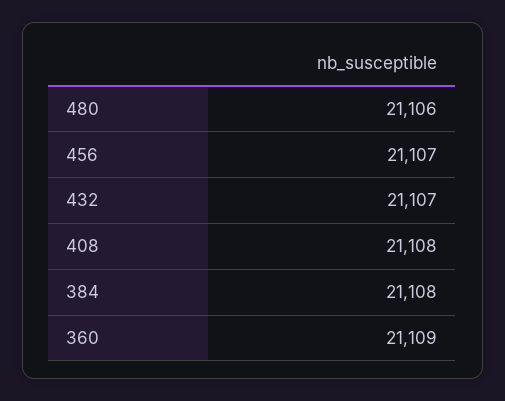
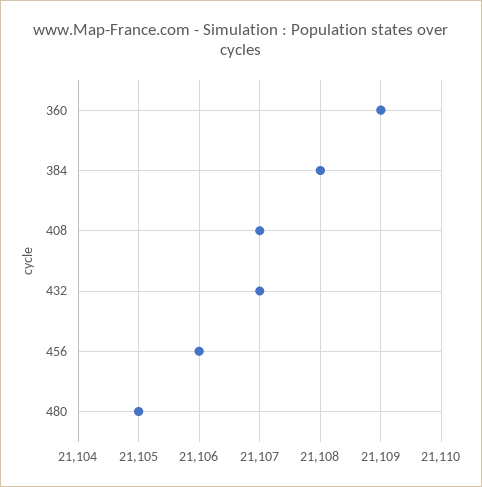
  {
-   "480": 21106,
+   "480": 21105,
-   "456": 21107,
+   "456": 21106,
    "432": 21107,
-   "408": 21108,
+   "408": 21107,
    "384": 21108,
    "360": 21109
  }

